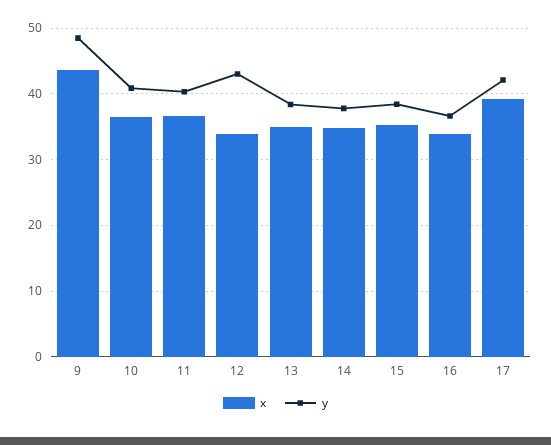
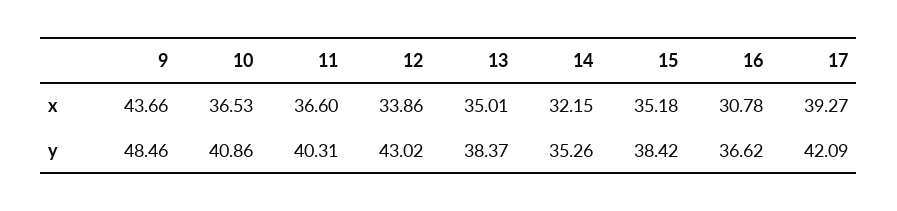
  {
    "x": {
      "9": 43.66,
      "10": 36.53,
      "11": 36.6,
      "12": 33.86,
      "13": 35.01,
-     "14": 35,
+     "14": 32.15,
      "15": 35.18,
-     "16": 34,
+     "16": 30.78,
      "17": 39.27
    },
    "y": {
      "9": 48.46,
      "10": 40.86,
      "11": 40.31,
      "12": 43.02,
      "13": 38.37,
-     "14": 38,
+     "14": 35.26,
      "15": 38.42,
      "16": 36.62,
      "17": 42.09
    }
  }

